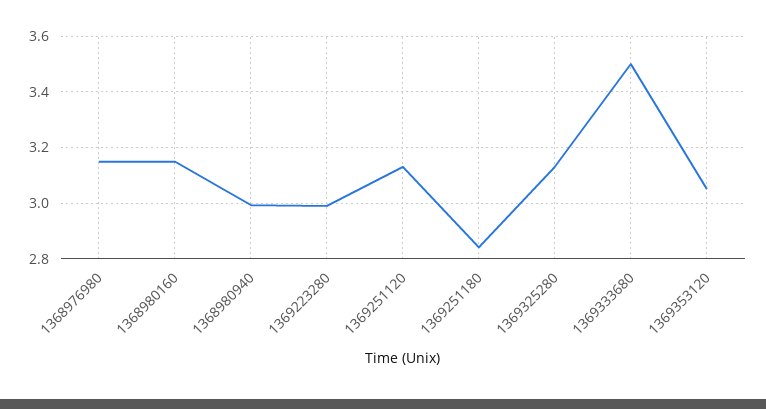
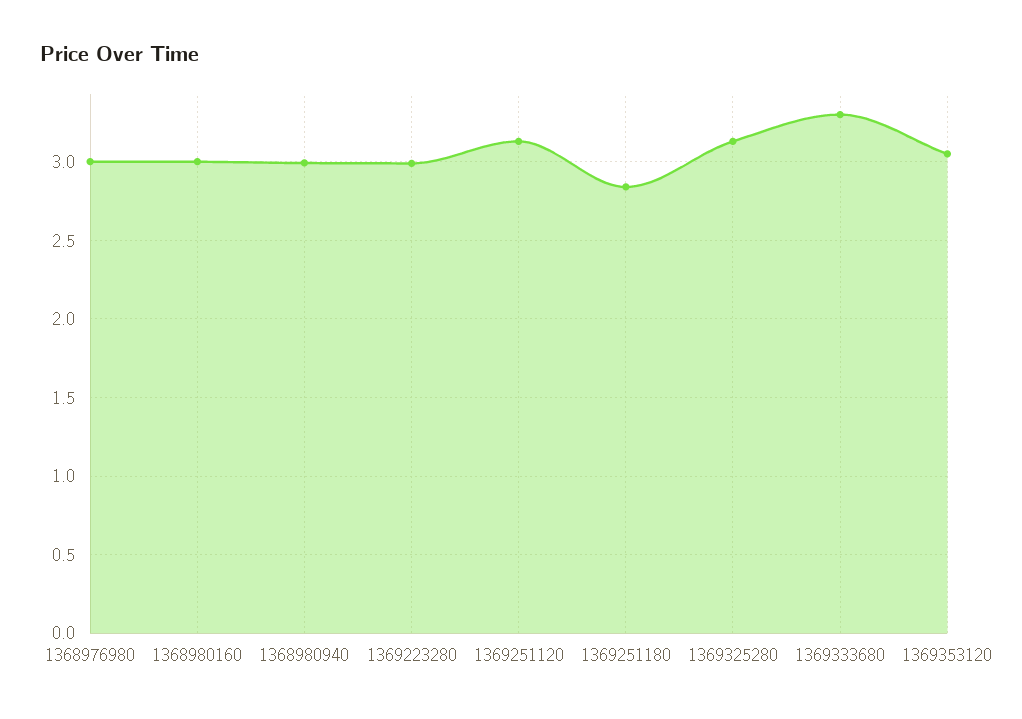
  {
-   "1368976980": 3.15,
+   "1368976980": 3,
-   "1368980160": 3.15,
+   "1368980160": 3,
    "1368980940": 3,
    "1369223280": 3,
    "1369251120": 3.125,
    "1369251180": 2.85,
    "1369325280": 3.125,
-   "1369333680": 3.5,
+   "1369333680": 3.3,
    "1369353120": 3.05
  }

